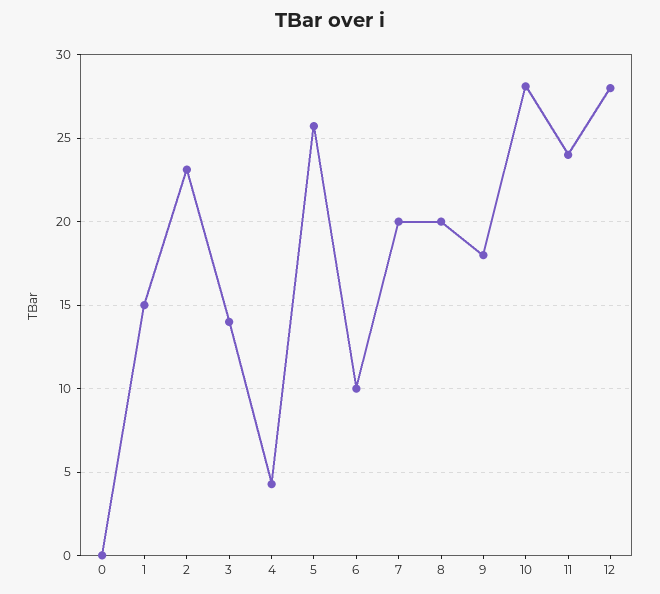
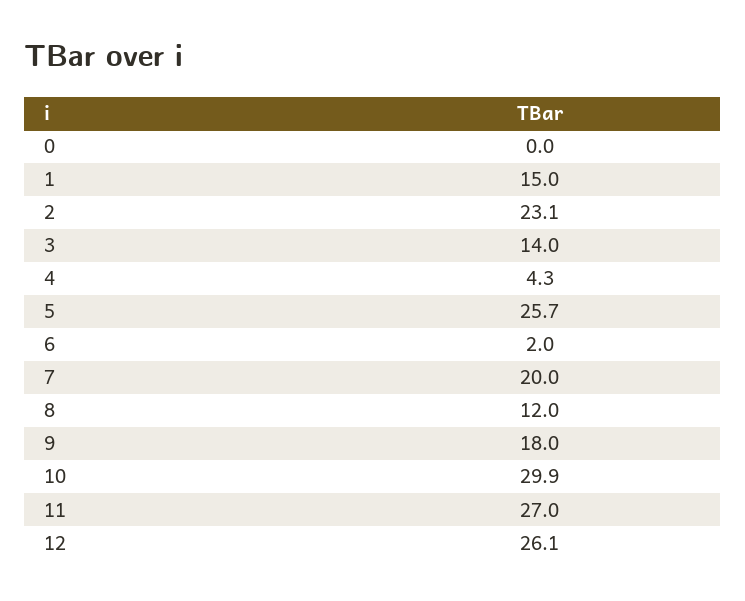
  {
    "0": 0,
    "1": 15,
    "2": 23.1,
    "3": 14,
    "4": 4.3,
    "5": 25.7,
-   "6": 10,
+   "6": 2,
    "7": 20,
-   "8": 20,
+   "8": 12,
    "9": 18,
-   "10": 28,
+   "10": 29.9,
-   "11": 24,
+   "11": 27,
-   "12": 28
+   "12": 26.1
  }

